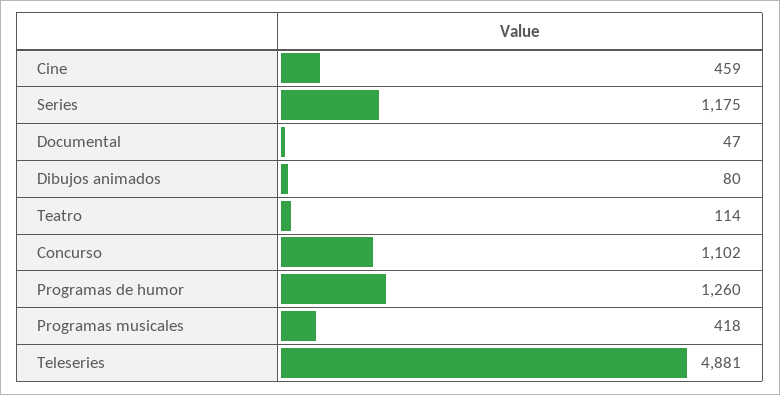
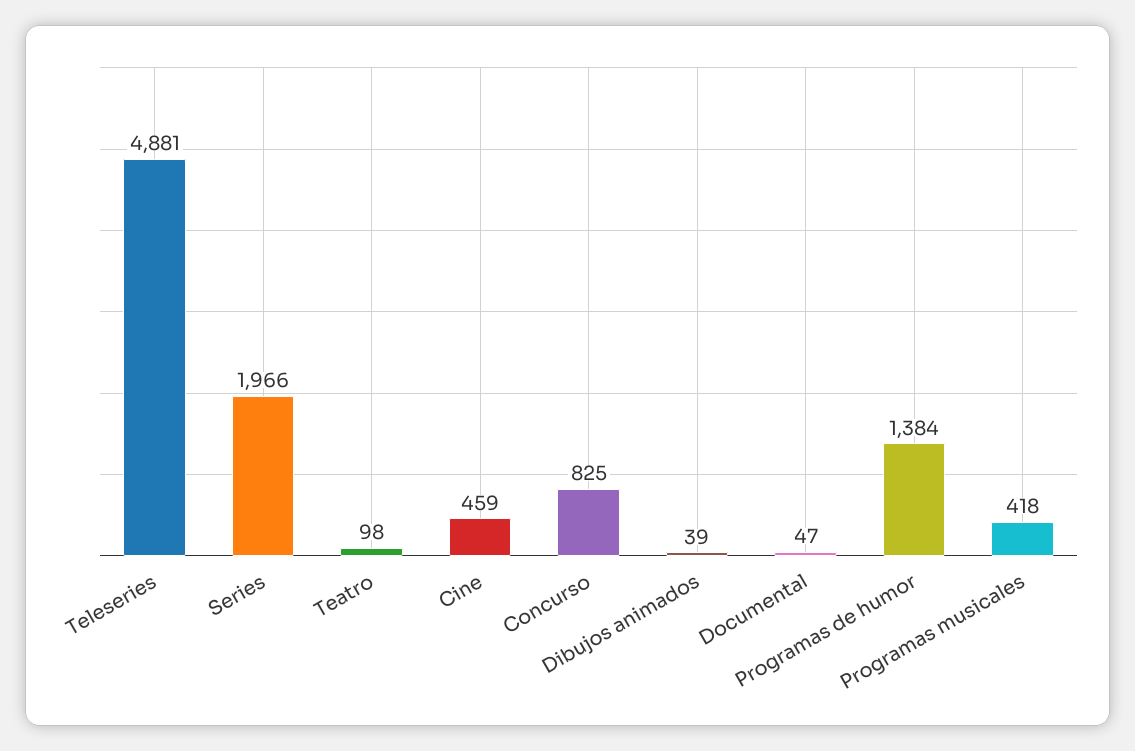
  {
    "Cine": 459,
-   "Series": 1175,
+   "Series": 1966,
    "Documental": 47,
-   "Dibujos animados": 80,
+   "Dibujos animados": 39,
-   "Teatro": 114,
+   "Teatro": 98,
-   "Concurso": 1102,
+   "Concurso": 825,
-   "Programas de humor": 1260,
+   "Programas de humor": 1384,
    "Programas musicales": 418,
    "Teleseries": 4881
  }

